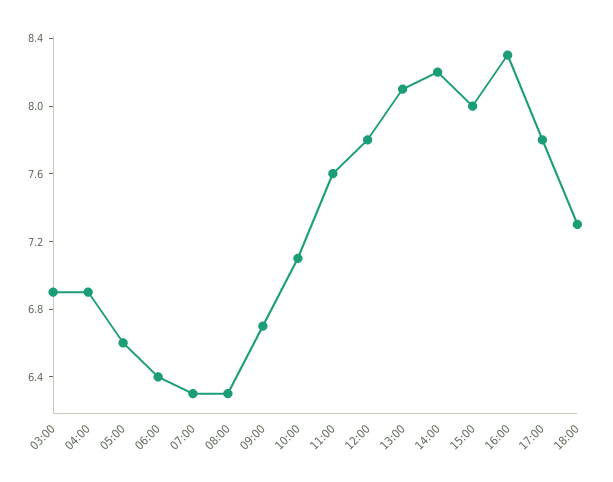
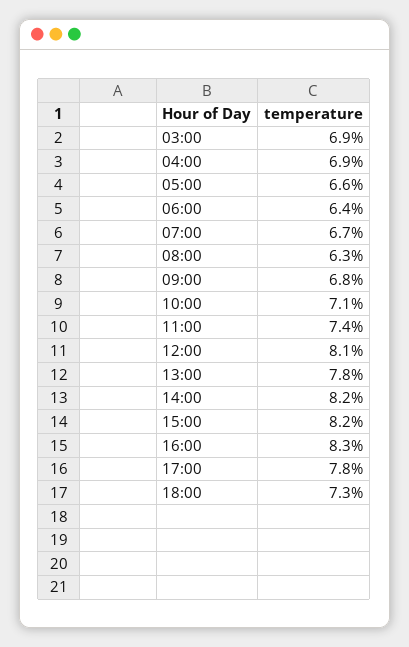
  {
    "03:00": 6.9,
    "04:00": 6.9,
    "05:00": 6.6,
    "06:00": 6.4,
-   "07:00": 6.3,
+   "07:00": 6.7,
    "08:00": 6.3,
-   "09:00": 6.7,
+   "09:00": 6.8,
    "10:00": 7.1,
-   "11:00": 7.6,
+   "11:00": 7.4,
-   "12:00": 7.8,
+   "12:00": 8.1,
-   "13:00": 8.1,
+   "13:00": 7.8,
    "14:00": 8.2,
-   "15:00": 8,
+   "15:00": 8.2,
    "16:00": 8.3,
    "17:00": 7.8,
    "18:00": 7.3
  }

